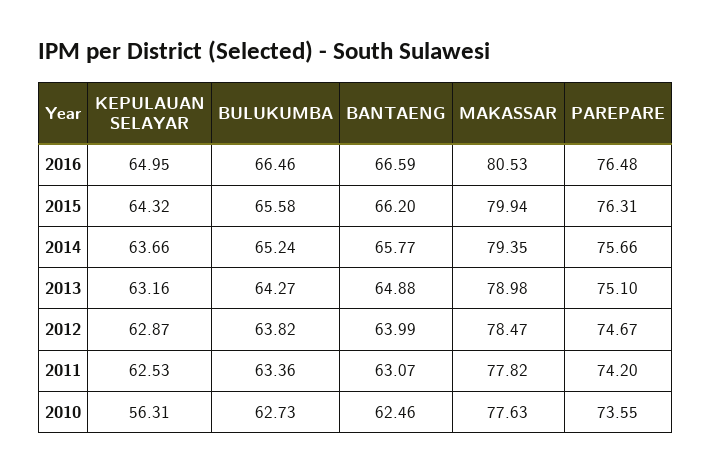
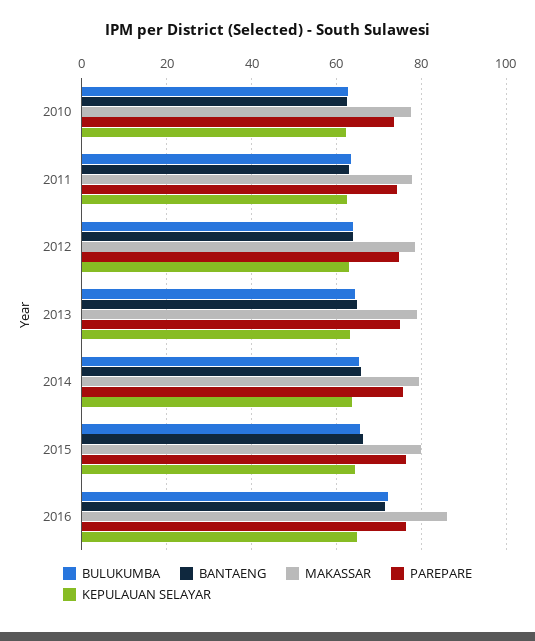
  {
    "KEPULAUAN SELAYAR": {
      "2016": 64.95,
      "2015": 64.32,
      "2014": 63.66,
      "2013": 63.16,
      "2012": 62.87,
      "2011": 62.53,
-     "2010": 56.31
+     "2010": 62
    },
    "BULUKUMBA": {
-     "2016": 66.46,
+     "2016": 72,
      "2015": 65.58,
      "2014": 65.24,
      "2013": 64.27,
      "2012": 63.82,
      "2011": 63.36,
      "2010": 62.73
    },
    "BANTAENG": {
-     "2016": 66.59,
+     "2016": 72,
      "2015": 66.2,
      "2014": 65.77,
      "2013": 64.88,
      "2012": 63.99,
      "2011": 63.07,
      "2010": 62.46
    },
    "MAKASSAR": {
-     "2016": 80.53,
+     "2016": 86,
      "2015": 79.94,
      "2014": 79.35,
      "2013": 78.98,
      "2012": 78.47,
      "2011": 77.82,
      "2010": 77.63
    },
    "PAREPARE": {
      "2016": 76.48,
      "2015": 76.31,
      "2014": 75.66,
      "2013": 75.1,
      "2012": 74.67,
      "2011": 74.2,
      "2010": 73.55
    }
  }

